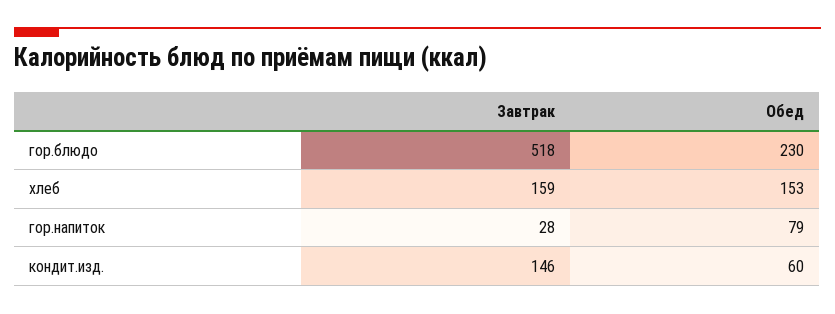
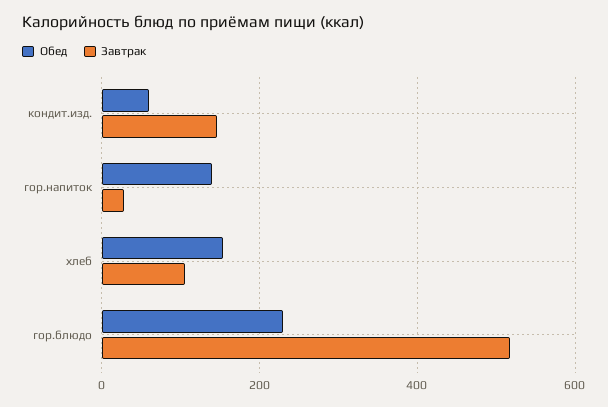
  {
    "Завтрак": {
      "гор.блюдо": 518,
-     "хлеб": 159,
+     "хлеб": 100,
      "гор.напиток": 28,
      "кондит.изд.": 146
    },
    "Обед": {
      "гор.блюдо": 230,
      "хлеб": 153,
-     "гор.напиток": 79,
+     "гор.напиток": 140,
      "кондит.изд.": 60
    }
  }

